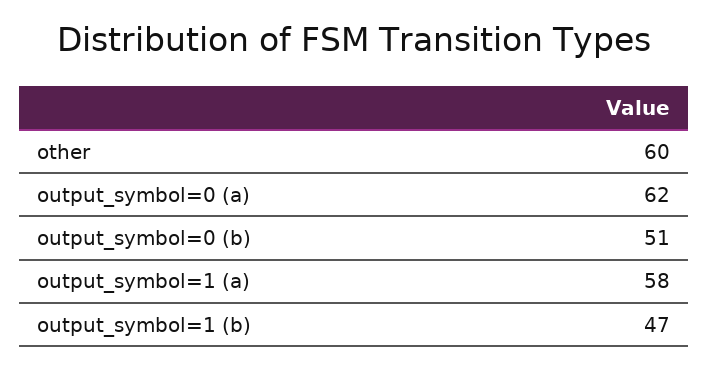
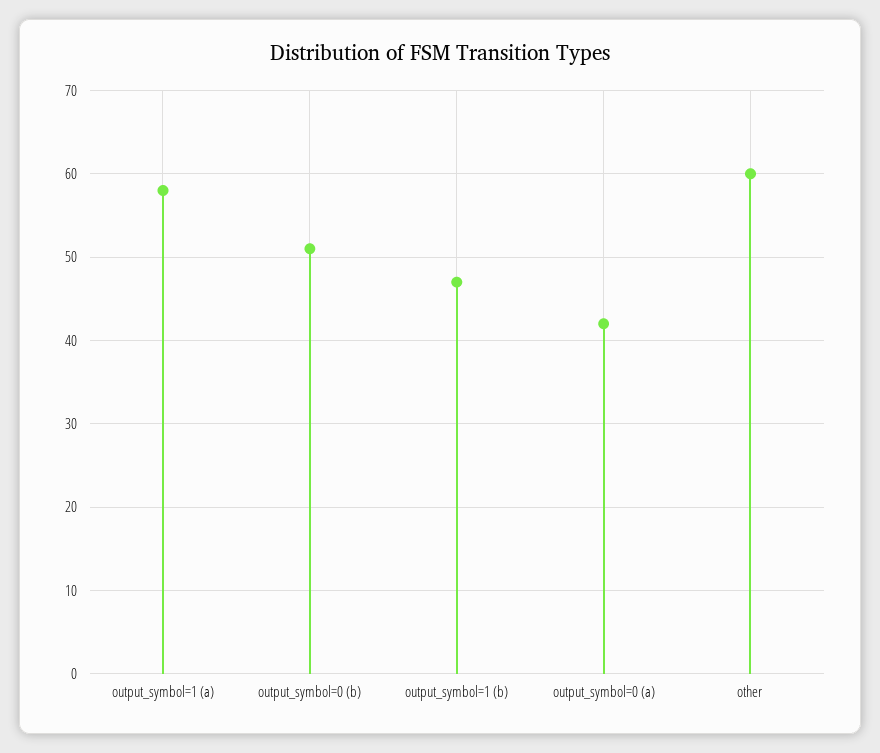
  {
    "other": 60,
-   "output_symbol=0 (a)": 62,
+   "output_symbol=0 (a)": 42,
    "output_symbol=0 (b)": 51,
    "output_symbol=1 (a)": 58,
    "output_symbol=1 (b)": 47
  }

